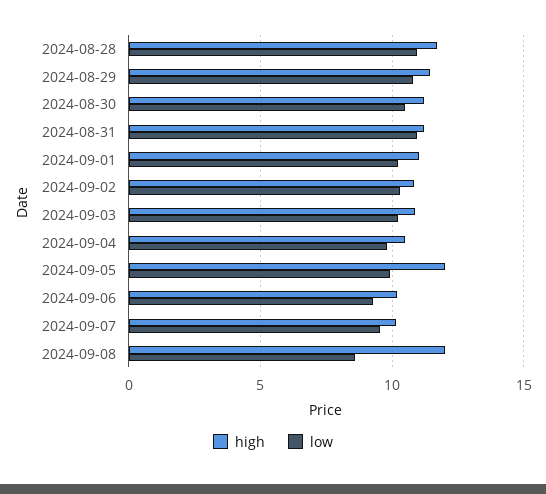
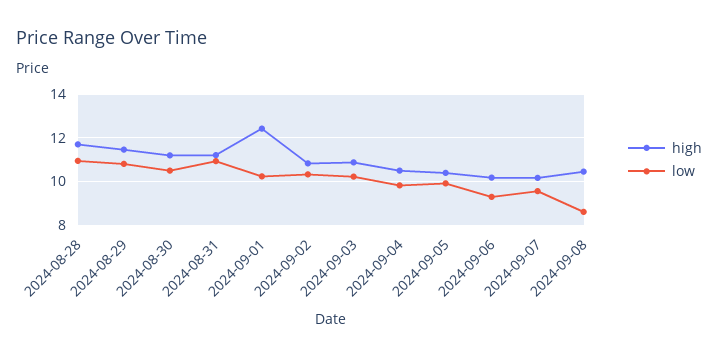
  {
    "high": {
      "2024-08-28": 11.5,
      "2024-08-29": 11.5,
      "2024-08-30": 11,
      "2024-08-31": 11,
-     "2024-09-01": 11,
+     "2024-09-01": 12.5,
      "2024-09-02": 11,
      "2024-09-03": 11,
      "2024-09-04": 10.5,
-     "2024-09-05": 12,
+     "2024-09-05": 10.5,
      "2024-09-06": 10,
      "2024-09-07": 10,
-     "2024-09-08": 12
+     "2024-09-08": 10.5
    },
    "low": {
      "2024-08-28": 11,
      "2024-08-29": 11,
      "2024-08-30": 10.5,
      "2024-08-31": 11,
      "2024-09-01": 10,
      "2024-09-02": 10.5,
      "2024-09-03": 10,
      "2024-09-04": 10,
      "2024-09-05": 10,
      "2024-09-06": 9.5,
      "2024-09-07": 9.5,
      "2024-09-08": 8.5
    }
  }

